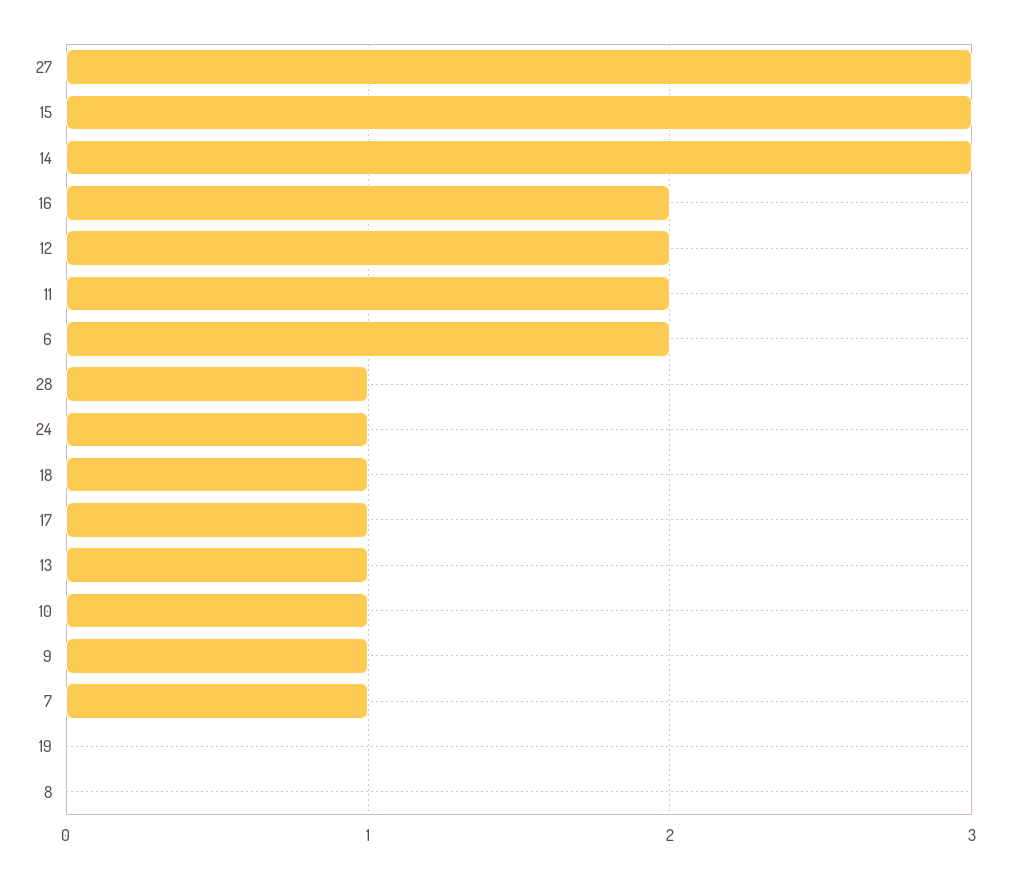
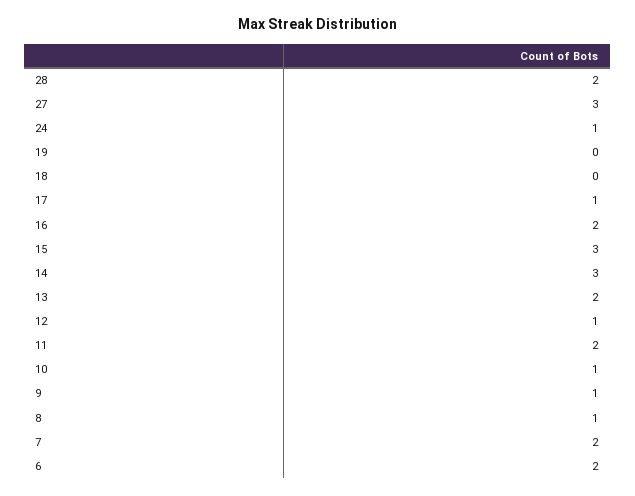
  {
    "27": 3,
    "15": 3,
    "14": 3,
    "16": 2,
-   "12": 2,
+   "12": 1,
    "11": 2,
    "6": 2,
-   "28": 1,
+   "28": 2,
    "24": 1,
-   "18": 1,
+   "18": 0,
    "17": 1,
-   "13": 1,
+   "13": 2,
    "10": 1,
    "9": 1,
-   "7": 1,
+   "7": 2,
    "19": 0,
-   "8": 0
+   "8": 1
  }

